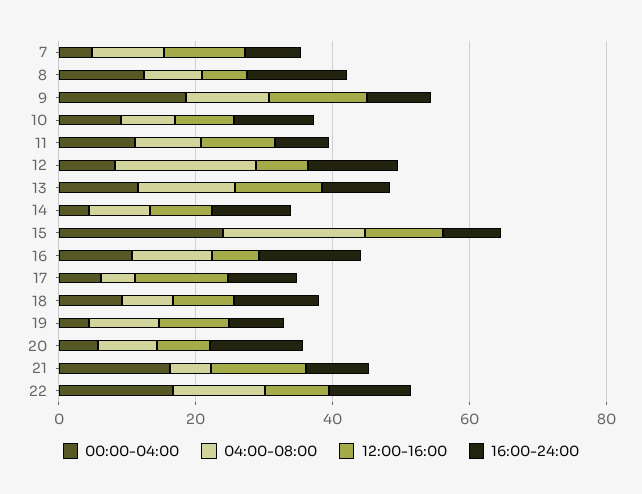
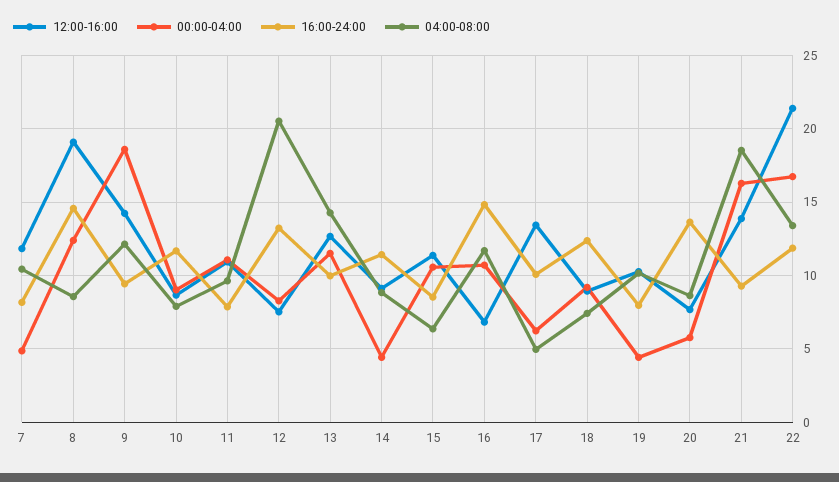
  {
    "00:00-04:00": {
      "7": 5,
      "8": 12.5,
      "9": 18.5,
      "10": 9,
      "11": 11,
      "12": 8.5,
      "13": 11.5,
      "14": 4.5,
-     "15": 25,
+     "15": 10.5,
      "16": 10.5,
      "17": 6,
      "18": 9,
      "19": 4.5,
      "20": 6,
      "21": 16.5,
      "22": 16.5
    },
    "04:00-08:00": {
      "7": 10.5,
      "8": 8.5,
      "9": 12,
      "10": 8,
      "11": 9.5,
      "12": 20.5,
      "13": 14.5,
      "14": 9,
-     "15": 20,
+     "15": 6.5,
      "16": 11.5,
      "17": 5,
      "18": 7.5,
      "19": 10,
      "20": 8.5,
-     "21": 5,
+     "21": 18.5,
      "22": 13.5
    },
    "12:00-16:00": {
      "7": 12,
-     "8": 5,
+     "8": 19,
      "9": 14,
      "10": 8.5,
      "11": 11,
      "12": 7.5,
      "13": 12.5,
      "14": 9,
      "15": 11.5,
      "16": 7,
      "17": 13.5,
      "18": 9,
      "19": 10.5,
      "20": 7.5,
      "21": 14,
-     "22": 10
+     "22": 21.5
    },
    "16:00-24:00": {
      "7": 8,
      "8": 14.5,
      "9": 9.5,
      "10": 11.5,
      "11": 8,
      "12": 13,
      "13": 10,
      "14": 11.5,
      "15": 8.5,
      "16": 15,
      "17": 10,
      "18": 12.5,
      "19": 8,
      "20": 13.5,
      "21": 9.5,
      "22": 12
    }
  }

